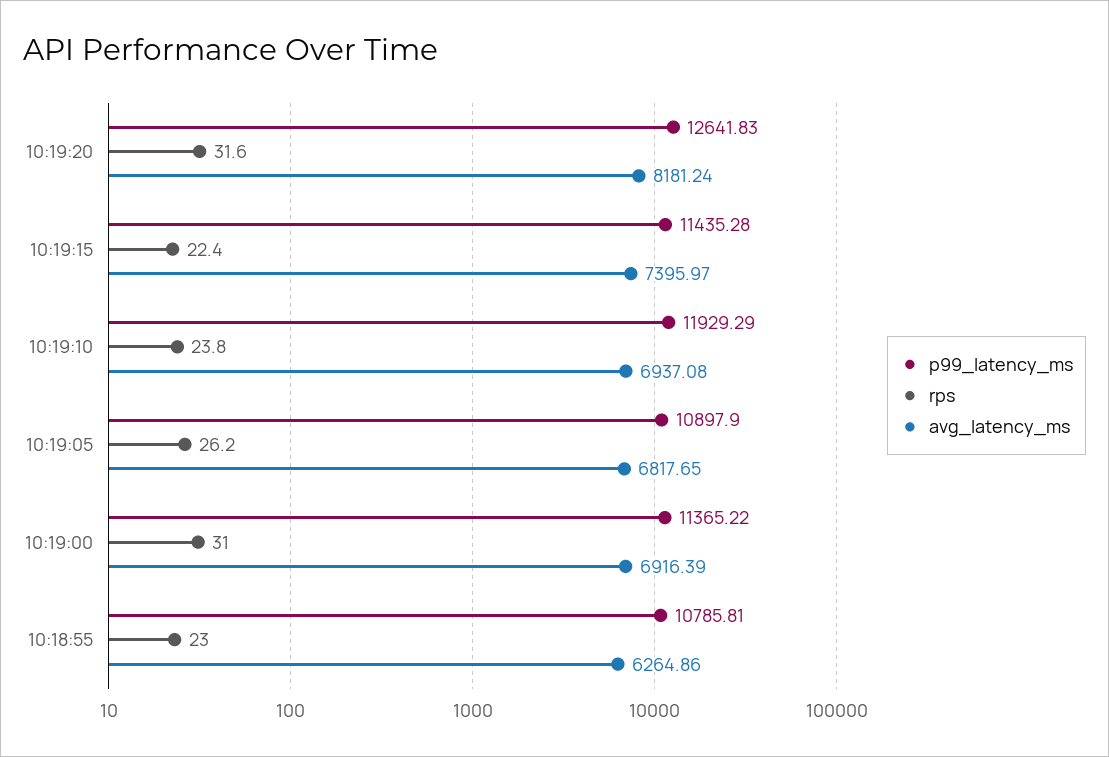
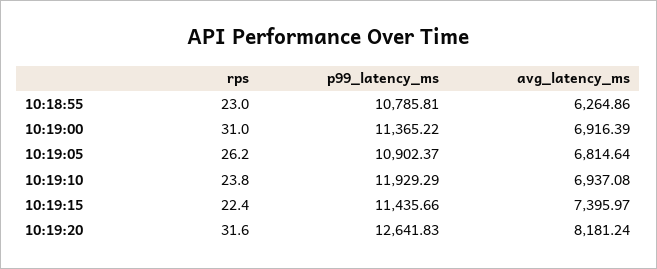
  {
    "p99_latency_ms": {
      "10:19:20": 12641.83,
-     "10:19:15": 11435.28,
+     "10:19:15": 11435.66,
      "10:19:10": 11929.29,
-     "10:19:05": 10897.9,
+     "10:19:05": 10902.37,
      "10:19:00": 11365.22,
      "10:18:55": 10785.81
    },
    "rps": {
      "10:19:20": 31.6,
      "10:19:15": 22.4,
      "10:19:10": 23.8,
      "10:19:05": 26.2,
      "10:19:00": 31,
      "10:18:55": 23
    },
    "avg_latency_ms": {
      "10:19:20": 8181.24,
      "10:19:15": 7395.97,
      "10:19:10": 6937.08,
-     "10:19:05": 6817.65,
+     "10:19:05": 6814.64,
      "10:19:00": 6916.39,
      "10:18:55": 6264.86
    }
  }

